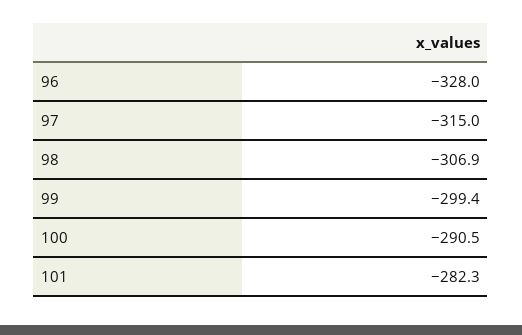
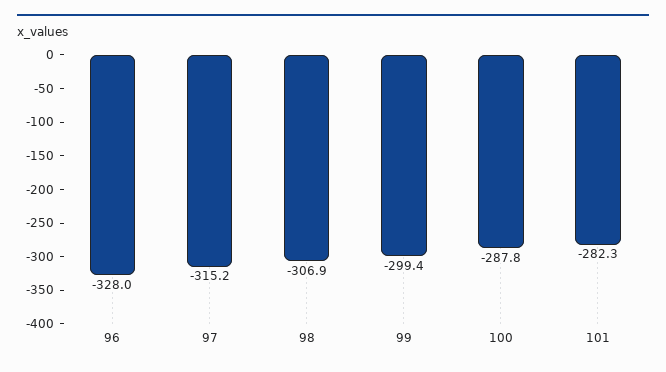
  {
    "96": -328,
-   "97": -315,
+   "97": -315.2,
    "98": -306.9,
    "99": -299.4,
-   "100": -290.5,
+   "100": -287.8,
    "101": -282.3
  }

